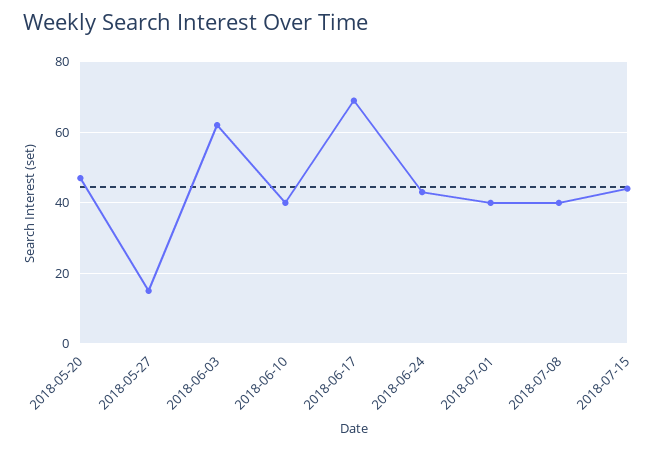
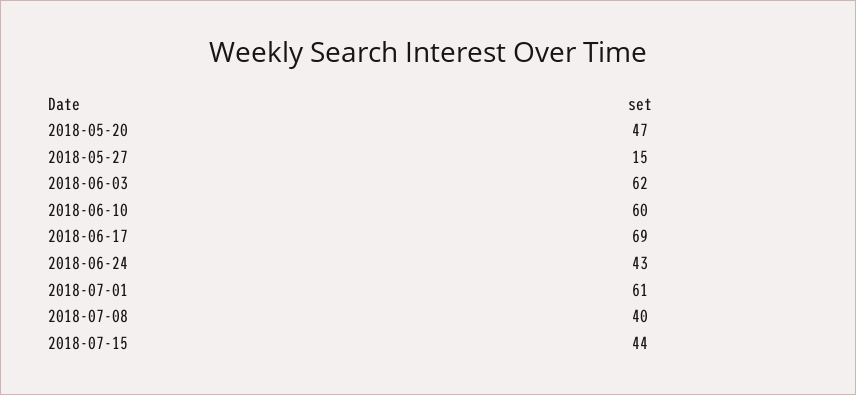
  {
    "2018-05-20": 47,
    "2018-05-27": 15,
    "2018-06-03": 62,
-   "2018-06-10": 40,
+   "2018-06-10": 60,
    "2018-06-17": 69,
    "2018-06-24": 43,
-   "2018-07-01": 40,
+   "2018-07-01": 61,
    "2018-07-08": 40,
    "2018-07-15": 44
  }

